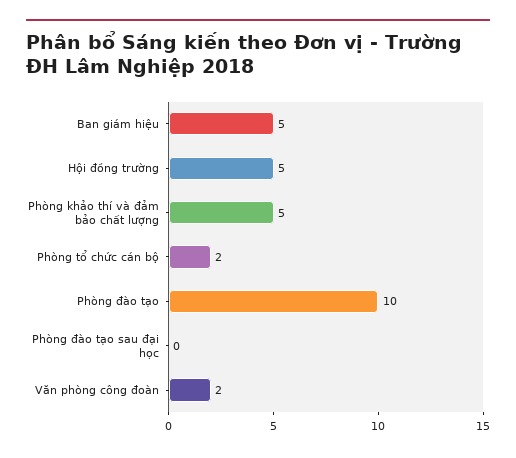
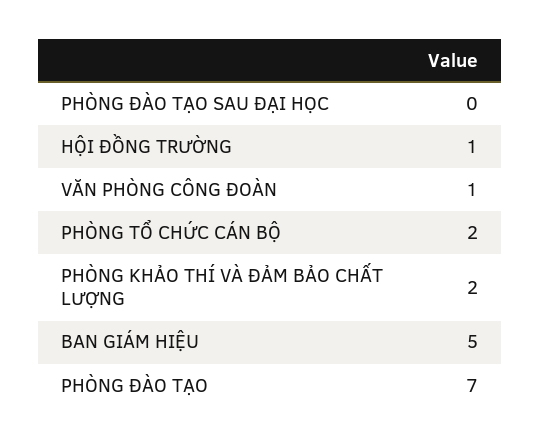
  {
    "Ban giám hiệu": 5,
-   "Hội đồng trường": 5,
+   "Hội đồng trường": 1,
-   "Phòng khảo thí và đảm bảo chất lượng": 5,
+   "Phòng khảo thí và đảm bảo chất lượng": 2,
    "Phòng tổ chức cán bộ": 2,
-   "Phòng đào tạo": 10,
+   "Phòng đào tạo": 7,
    "Phòng đào tạo sau đại học": 0,
-   "Văn phòng công đoàn": 2
+   "Văn phòng công đoàn": 1
  }

